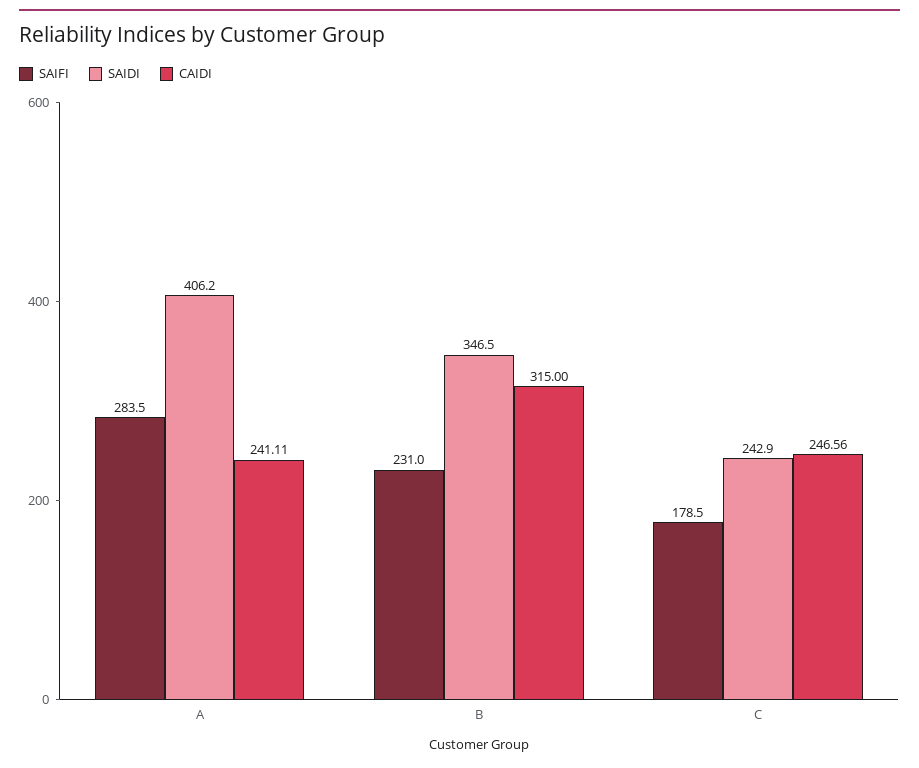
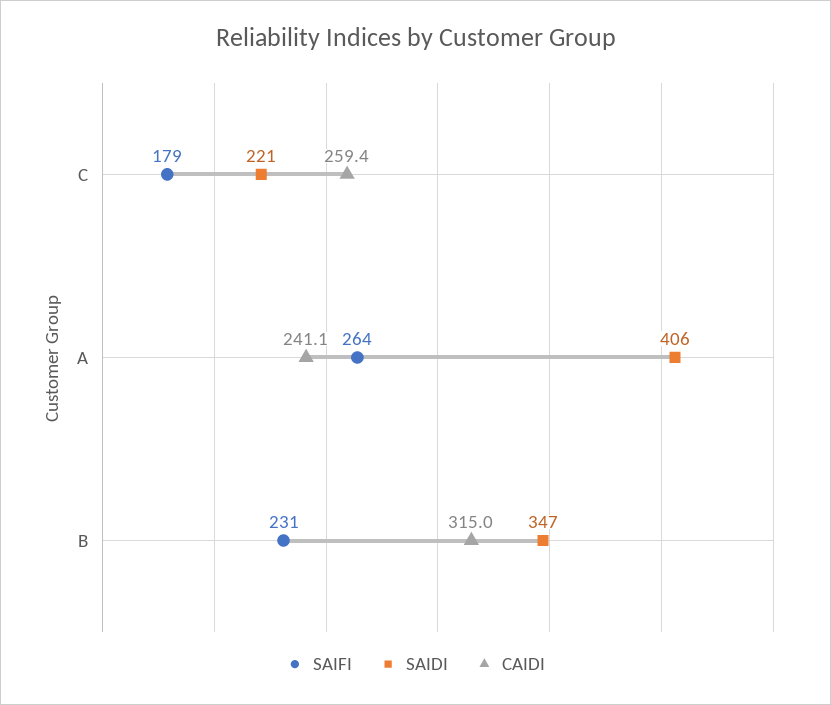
  {
    "SAIFI": {
-     "A": 283.5,
+     "A": 264,
      "B": 231,
      "C": 178.5
    },
    "SAIDI": {
      "A": 406.2,
      "B": 346.5,
-     "C": 242.9
+     "C": 221
    },
    "CAIDI": {
      "A": 241.11,
      "B": 315,
-     "C": 246.56
+     "C": 259.4
    }
  }

